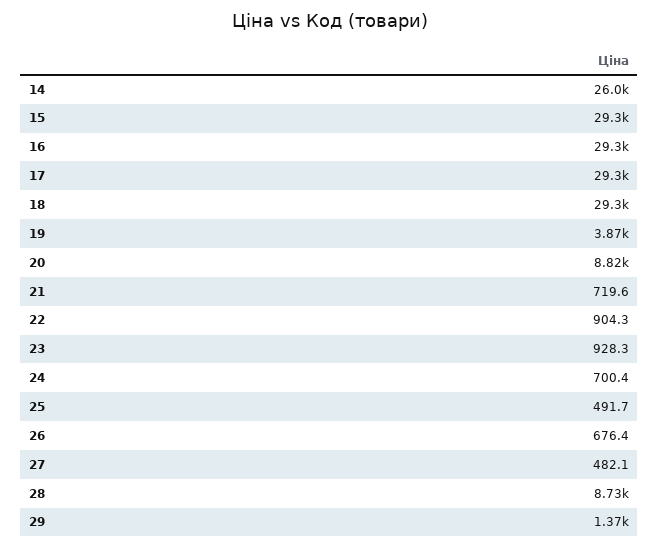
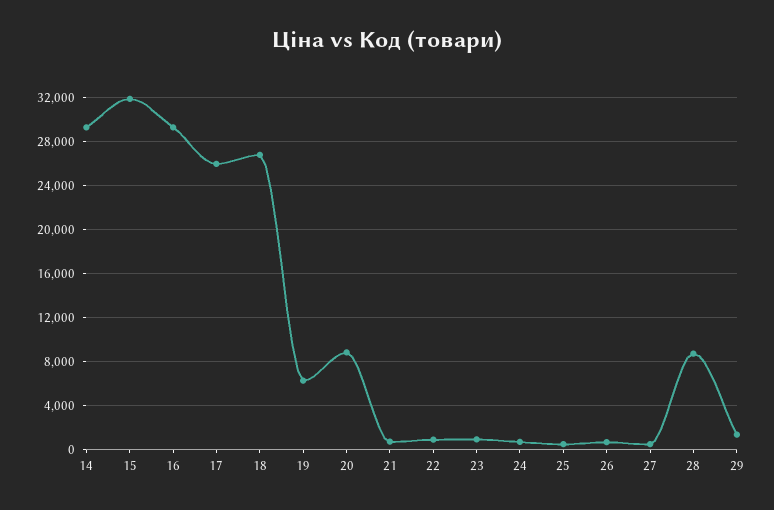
  {
-   "14": 26000,
+   "14": 29000,
-   "15": 29300,
+   "15": 32000,
    "16": 29300,
-   "17": 29300,
+   "17": 26000,
-   "18": 29300,
+   "18": 27000,
-   "19": 3870,
+   "19": 6000,
    "20": 8820,
    "21": 719.6,
    "22": 904.3,
    "23": 928.3,
    "24": 700.4,
    "25": 491.7,
    "26": 676.4,
    "27": 482.1,
    "28": 8730,
    "29": 1370
  }

